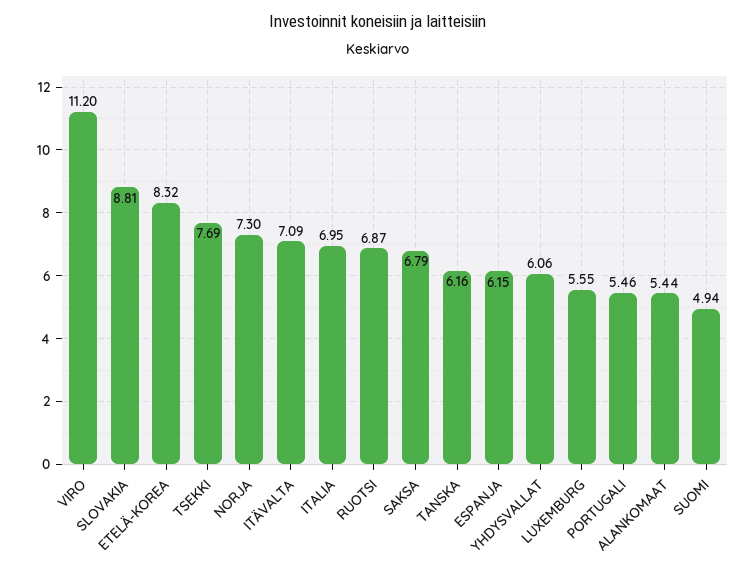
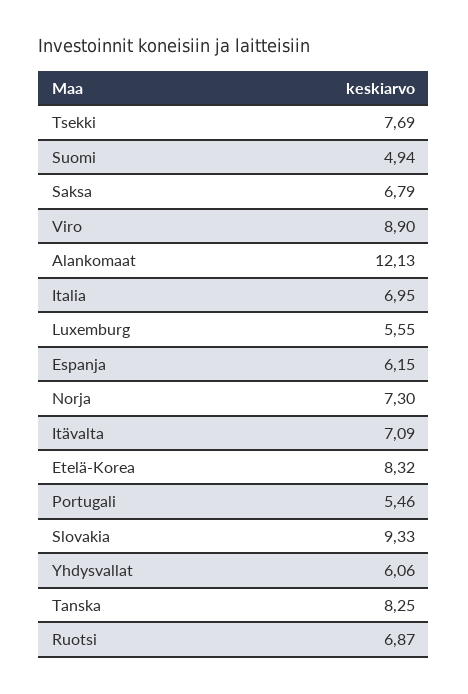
  {
-   "VIRO": 11.2,
+   "VIRO": 8.9,
-   "SLOVAKIA": 8.81,
+   "SLOVAKIA": 9.33,
    "ETELÄ-KOREA": 8.32,
    "TSEKKI": 7.69,
    "NORJA": 7.3,
    "ITÄVALTA": 7.09,
    "ITALIA": 6.95,
    "RUOTSI": 6.87,
    "SAKSA": 6.79,
-   "TANSKA": 6.16,
+   "TANSKA": 8.25,
    "ESPANJA": 6.15,
    "YHDYSVALLAT": 6.06,
    "LUXEMBURG": 5.55,
    "PORTUGALI": 5.46,
-   "ALANKOMAAT": 5.44,
+   "ALANKOMAAT": 12.13,
    "SUOMI": 4.94
  }

